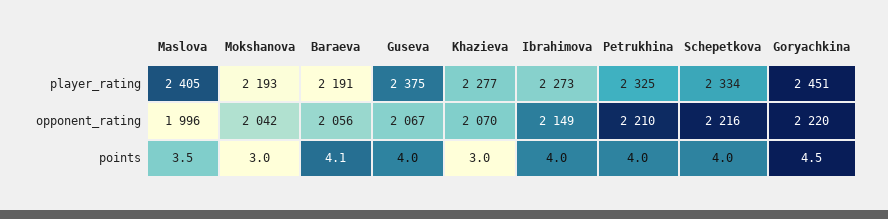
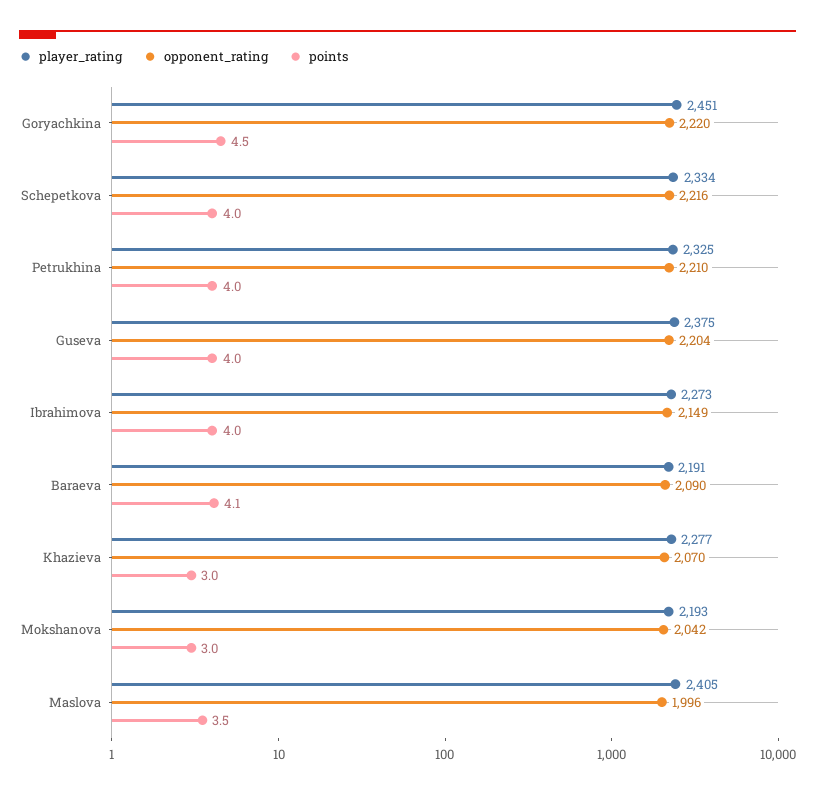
  {
    "player_rating": {
      "Maslova": 2405,
      "Mokshanova": 2193,
      "Baraeva": 2191,
      "Guseva": 2375,
      "Khazieva": 2277,
      "Ibrahimova": 2273,
      "Petrukhina": 2325,
      "Schepetkova": 2334,
      "Goryachkina": 2451
    },
    "opponent_rating": {
      "Maslova": 1996,
      "Mokshanova": 2042,
-     "Baraeva": 2056,
+     "Baraeva": 2090,
-     "Guseva": 2067,
+     "Guseva": 2204,
      "Khazieva": 2070,
      "Ibrahimova": 2149,
      "Petrukhina": 2210,
      "Schepetkova": 2216,
      "Goryachkina": 2220
    },
    "points": {
      "Maslova": 3.5,
      "Mokshanova": 3,
      "Baraeva": 4.1,
      "Guseva": 4,
      "Khazieva": 3,
      "Ibrahimova": 4,
      "Petrukhina": 4,
      "Schepetkova": 4,
      "Goryachkina": 4.5
    }
  }

